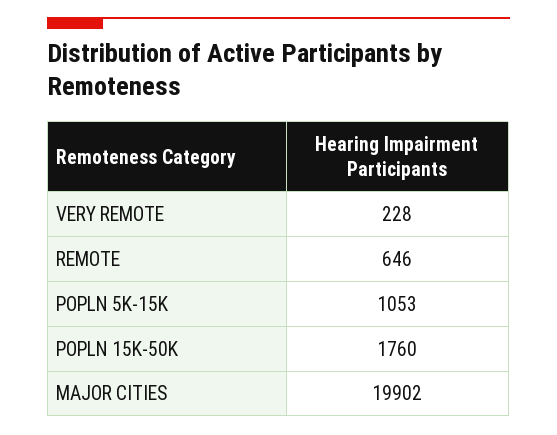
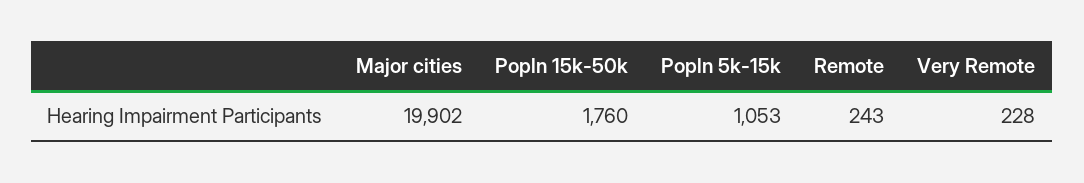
  {
    "VERY REMOTE": 228,
-   "REMOTE": 646,
+   "REMOTE": 243,
    "POPLN 5K-15K": 1053,
    "POPLN 15K-50K": 1760,
    "MAJOR CITIES": 19902
  }

